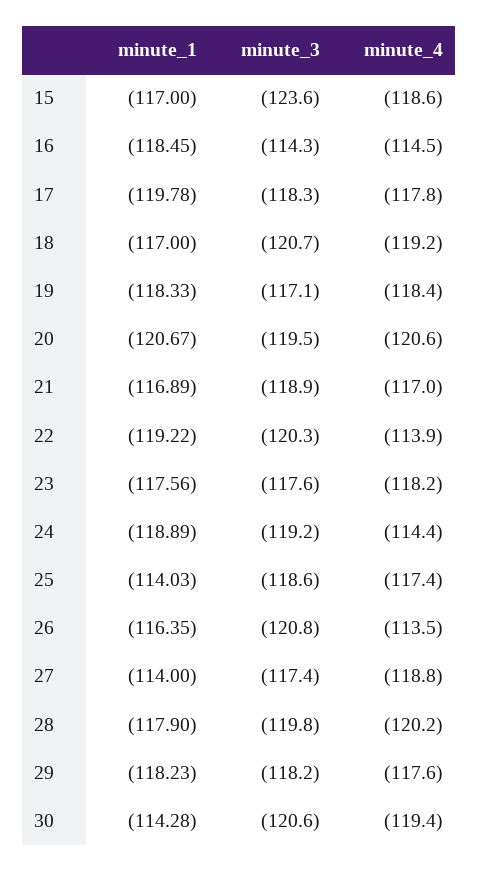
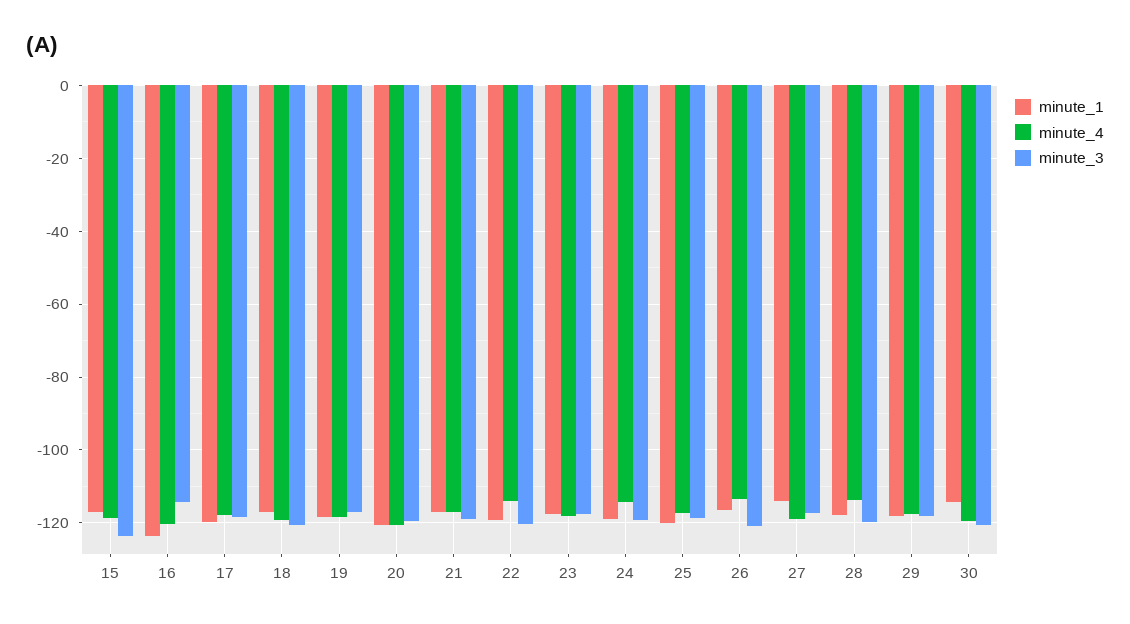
  {
    "minute_1": {
      "15": -117,
-     "16": -118.45,
+     "16": -124,
      "17": -119.78,
      "18": -117,
      "19": -118.33,
      "20": -120.67,
      "21": -116.89,
      "22": -119.22,
      "23": -117.56,
      "24": -118.89,
-     "25": -114.03,
+     "25": -120,
      "26": -116.35,
      "27": -114,
      "28": -117.9,
      "29": -118.23,
      "30": -114.28
    },
    "minute_3": {
      "15": -123.6,
      "16": -114.3,
      "17": -118.3,
      "18": -120.7,
      "19": -117.1,
      "20": -119.5,
      "21": -118.9,
      "22": -120.3,
      "23": -117.6,
      "24": -119.2,
      "25": -118.6,
      "26": -120.8,
      "27": -117.4,
      "28": -119.8,
      "29": -118.2,
      "30": -120.6
    },
    "minute_4": {
      "15": -118.6,
-     "16": -114.5,
+     "16": -120,
      "17": -117.8,
      "18": -119.2,
      "19": -118.4,
      "20": -120.6,
      "21": -117,
      "22": -113.9,
      "23": -118.2,
      "24": -114.4,
      "25": -117.4,
      "26": -113.5,
      "27": -118.8,
-     "28": -120.2,
+     "28": -114,
      "29": -117.6,
      "30": -119.4
    }
  }

